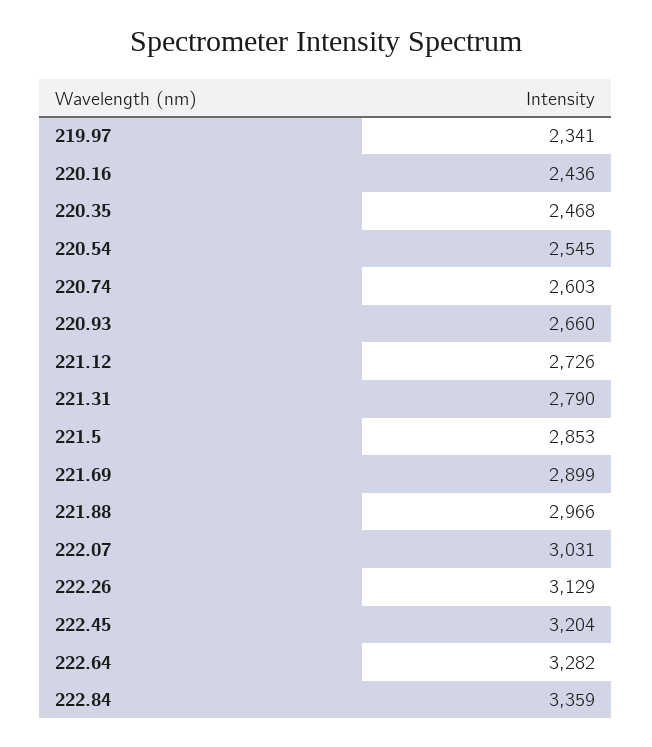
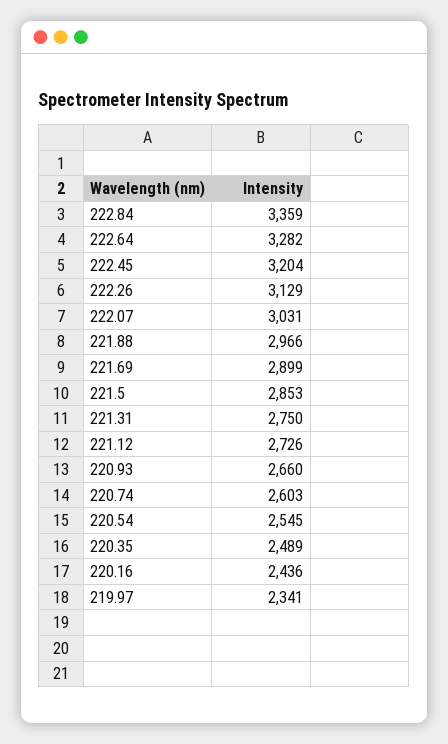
  {
    "219.97": 2341,
    "220.16": 2436,
-   "220.35": 2468,
+   "220.35": 2489,
    "220.54": 2545,
    "220.74": 2603,
    "220.93": 2660,
    "221.12": 2726,
-   "221.31": 2790,
+   "221.31": 2750,
    "221.5": 2853,
    "221.69": 2899,
    "221.88": 2966,
    "222.07": 3031,
    "222.26": 3129,
    "222.45": 3204,
    "222.64": 3282,
    "222.84": 3359
  }

